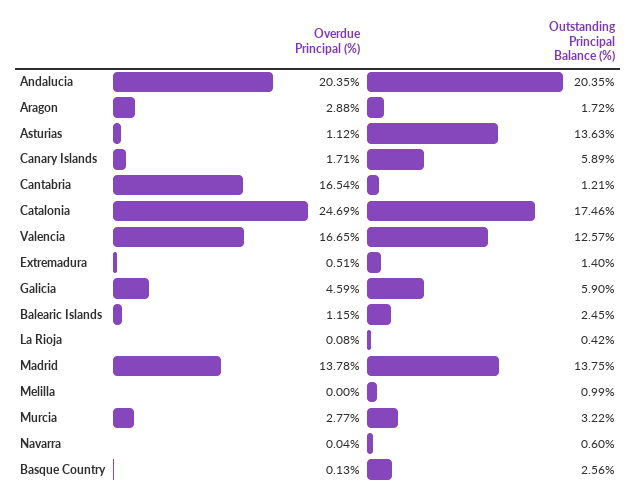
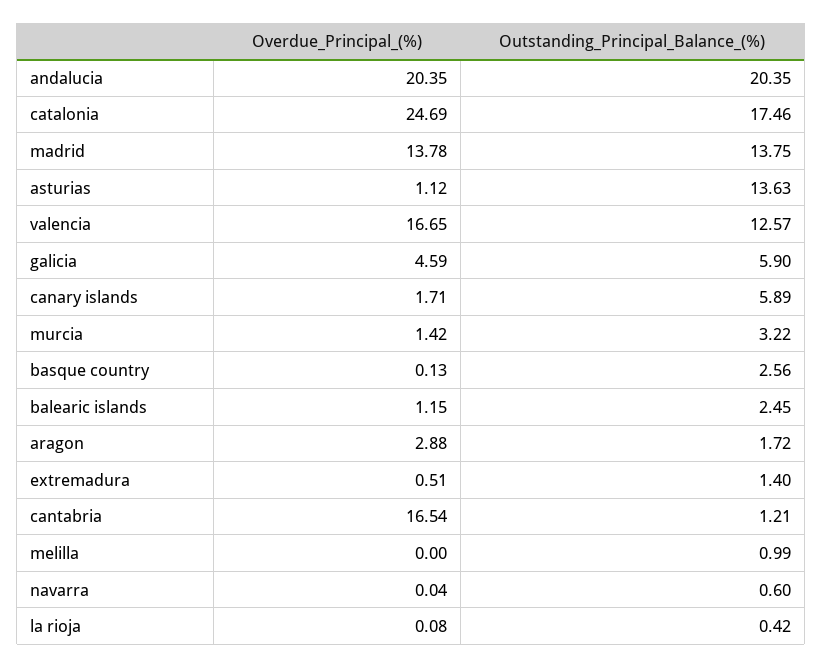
  {
    "Overdue Principal (%)": {
      "Andalucia": 20.35,
      "Aragon": 2.88,
      "Asturias": 1.12,
      "Canary Islands": 1.71,
      "Cantabria": 16.54,
      "Catalonia": 24.69,
      "Valencia": 16.65,
      "Extremadura": 0.51,
      "Galicia": 4.59,
      "Balearic Islands": 1.15,
      "La Rioja": 0.08,
      "Madrid": 13.78,
      "Melilla": 0,
-     "Murcia": 2.77,
+     "Murcia": 1.42,
      "Navarra": 0.04,
      "Basque Country": 0.13
    },
    "Outstanding Principal Balance (%)": {
      "Andalucia": 20.35,
      "Aragon": 1.72,
      "Asturias": 13.63,
      "Canary Islands": 5.89,
      "Cantabria": 1.21,
      "Catalonia": 17.46,
      "Valencia": 12.57,
      "Extremadura": 1.4,
      "Galicia": 5.9,
      "Balearic Islands": 2.45,
      "La Rioja": 0.42,
      "Madrid": 13.75,
      "Melilla": 0.99,
      "Murcia": 3.22,
      "Navarra": 0.6,
      "Basque Country": 2.56
    }
  }

